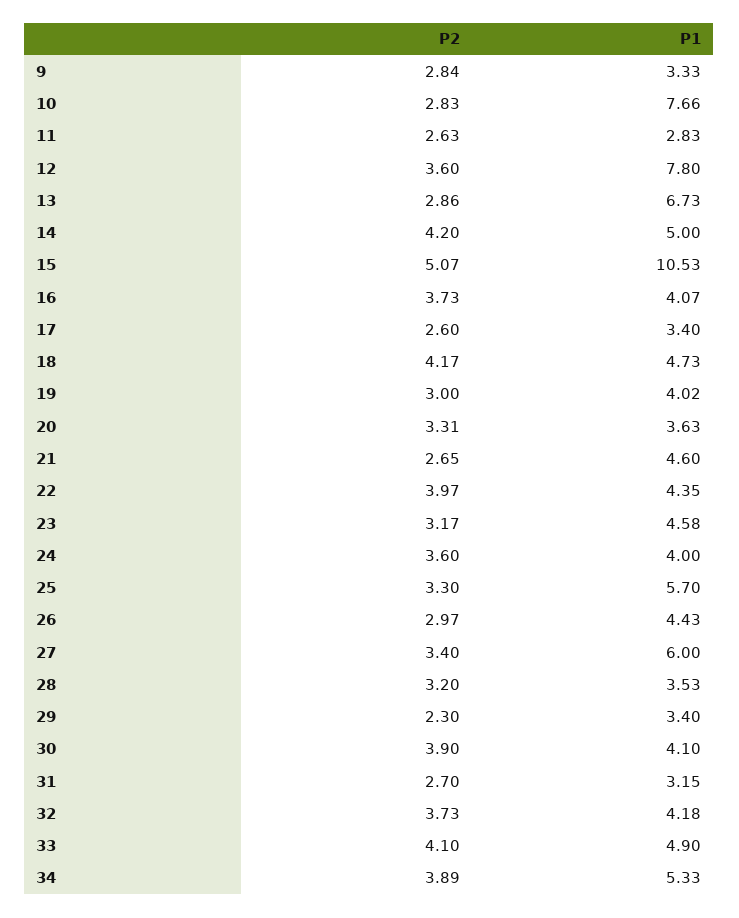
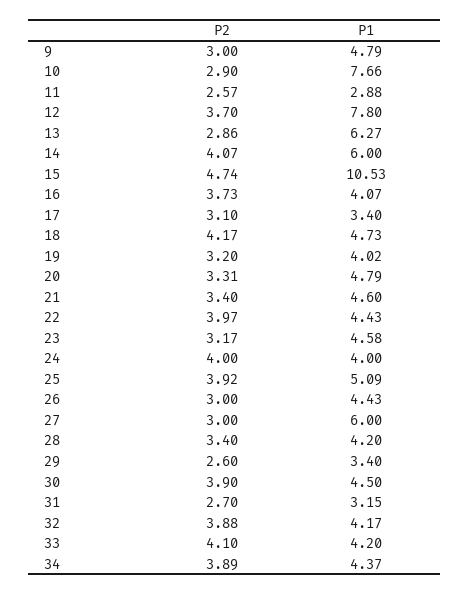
  {
    "P2": {
-     "9": 2.84,
+     "9": 3,
-     "10": 2.83,
+     "10": 2.9,
-     "11": 2.63,
+     "11": 2.57,
-     "12": 3.6,
+     "12": 3.7,
      "13": 2.86,
-     "14": 4.2,
+     "14": 4.07,
-     "15": 5.07,
+     "15": 4.74,
      "16": 3.73,
-     "17": 2.6,
+     "17": 3.1,
      "18": 4.17,
-     "19": 3,
+     "19": 3.2,
      "20": 3.31,
-     "21": 2.65,
+     "21": 3.4,
      "22": 3.97,
      "23": 3.17,
-     "24": 3.6,
+     "24": 4,
-     "25": 3.3,
+     "25": 3.92,
-     "26": 2.97,
+     "26": 3,
-     "27": 3.4,
+     "27": 3,
-     "28": 3.2,
+     "28": 3.4,
-     "29": 2.3,
+     "29": 2.6,
      "30": 3.9,
      "31": 2.7,
-     "32": 3.73,
+     "32": 3.88,
      "33": 4.1,
      "34": 3.89
    },
    "P1": {
-     "9": 3.33,
+     "9": 4.79,
      "10": 7.66,
-     "11": 2.83,
+     "11": 2.88,
      "12": 7.8,
-     "13": 6.73,
+     "13": 6.27,
-     "14": 5,
+     "14": 6,
      "15": 10.53,
      "16": 4.07,
      "17": 3.4,
      "18": 4.73,
      "19": 4.02,
-     "20": 3.63,
+     "20": 4.79,
      "21": 4.6,
-     "22": 4.35,
+     "22": 4.43,
      "23": 4.58,
      "24": 4,
-     "25": 5.7,
+     "25": 5.09,
      "26": 4.43,
      "27": 6,
-     "28": 3.53,
+     "28": 4.2,
      "29": 3.4,
-     "30": 4.1,
+     "30": 4.5,
      "31": 3.15,
-     "32": 4.18,
+     "32": 4.17,
-     "33": 4.9,
+     "33": 4.2,
-     "34": 5.33
+     "34": 4.37
    }
  }

